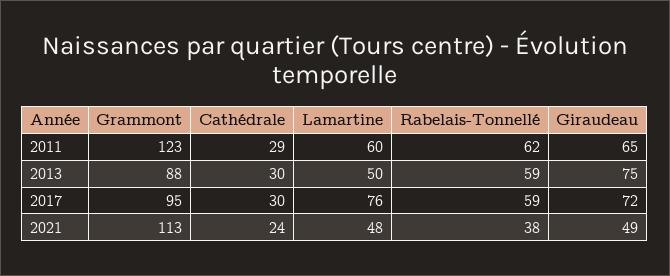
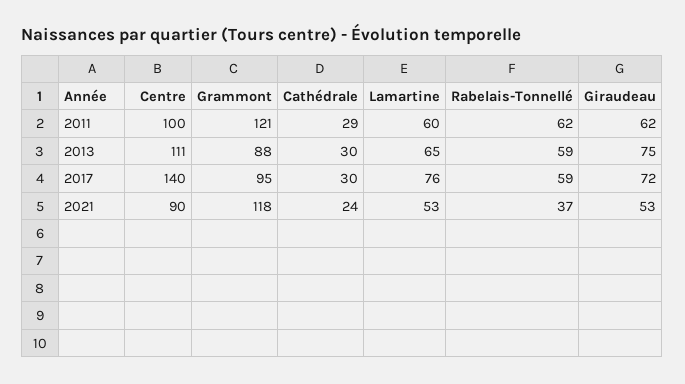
  {
    "Grammont": {
-     "2011": 123,
+     "2011": 121,
      "2013": 88,
      "2017": 95,
-     "2021": 113
+     "2021": 118
    },
    "Cathédrale": {
      "2011": 29,
      "2013": 30,
      "2017": 30,
      "2021": 24
    },
    "Lamartine": {
      "2011": 60,
-     "2013": 50,
+     "2013": 65,
      "2017": 76,
-     "2021": 48
+     "2021": 53
    },
    "Rabelais-Tonnellé": {
      "2011": 62,
      "2013": 59,
      "2017": 59,
-     "2021": 38
+     "2021": 37
    },
    "Giraudeau": {
-     "2011": 65,
+     "2011": 62,
      "2013": 75,
      "2017": 72,
-     "2021": 49
+     "2021": 53
-   }
+   },
+   "Centre": {
+     "2011": 100,
+     "2013": 111,
+     "2017": 140,
+     "2021": 90
+   }
  }

